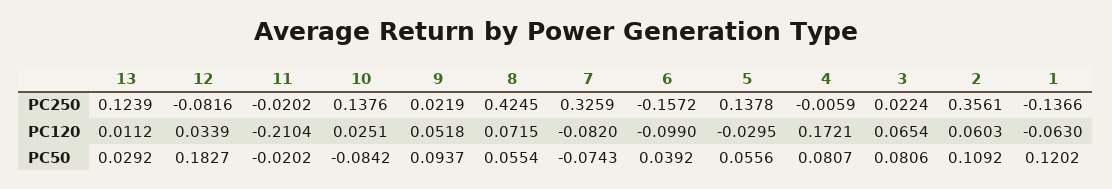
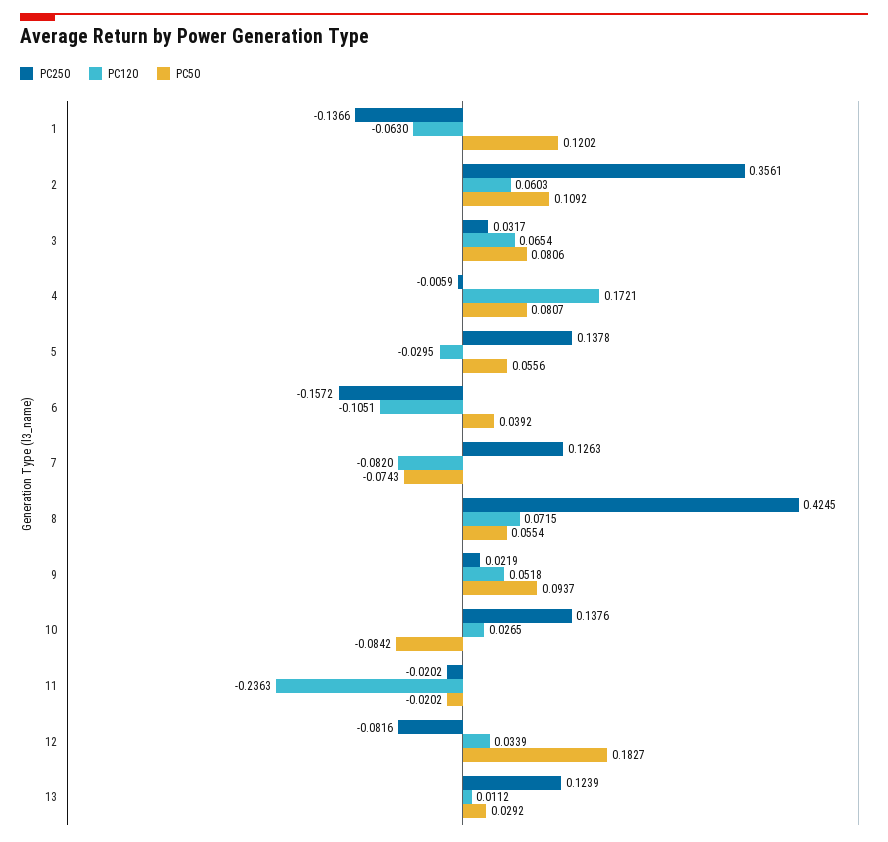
  {
    "PC250": {
      "13": 0.1239,
      "12": -0.0816,
      "11": -0.0202,
      "10": 0.1376,
      "9": 0.0219,
      "8": 0.4245,
-     "7": 0.3259,
+     "7": 0.1263,
      "6": -0.1572,
      "5": 0.1378,
      "4": -0.0059,
-     "3": 0.0224,
+     "3": 0.0317,
      "2": 0.3561,
      "1": -0.1366
    },
    "PC120": {
      "13": 0.0112,
      "12": 0.0339,
-     "11": -0.2104,
+     "11": -0.2363,
-     "10": 0.0251,
+     "10": 0.0265,
      "9": 0.0518,
      "8": 0.0715,
      "7": -0.082,
-     "6": -0.099,
+     "6": -0.1051,
      "5": -0.0295,
      "4": 0.1721,
      "3": 0.0654,
      "2": 0.0603,
      "1": -0.063
    },
    "PC50": {
      "13": 0.0292,
      "12": 0.1827,
      "11": -0.0202,
      "10": -0.0842,
      "9": 0.0937,
      "8": 0.0554,
      "7": -0.0743,
      "6": 0.0392,
      "5": 0.0556,
      "4": 0.0807,
      "3": 0.0806,
      "2": 0.1092,
      "1": 0.1202
    }
  }

